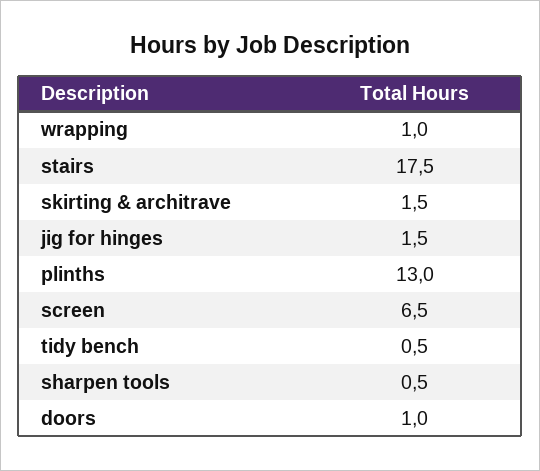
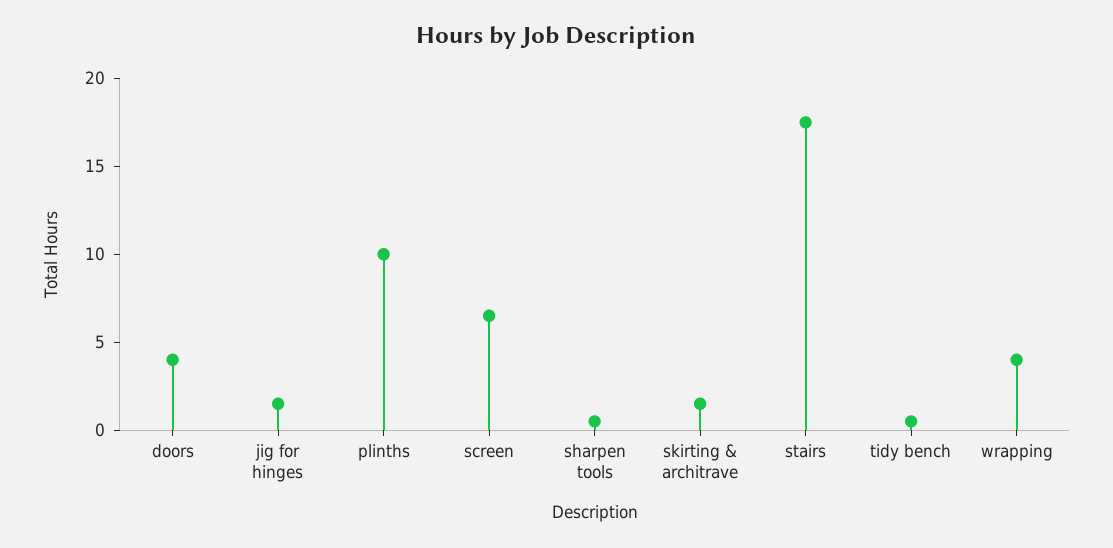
  {
-   "wrapping": 1,
+   "wrapping": 4,
    "stairs": 17.5,
    "skirting & architrave": 1.5,
    "jig for hinges": 1.5,
-   "plinths": 13,
+   "plinths": 10,
    "screen": 6.5,
    "tidy bench": 0.5,
    "sharpen tools": 0.5,
-   "doors": 1
+   "doors": 4
  }

